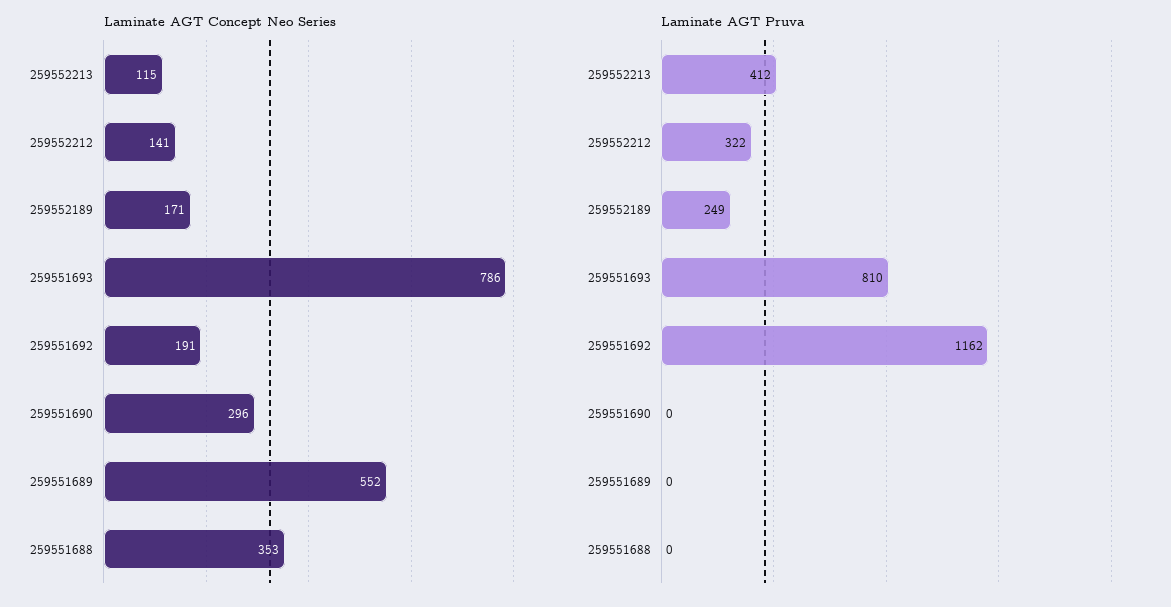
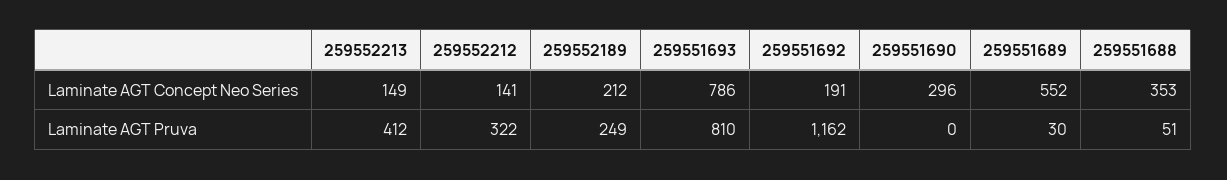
  {
    "Laminate AGT Concept Neo Series": {
-     "259552213": 115,
+     "259552213": 149,
      "259552212": 141,
-     "259552189": 171,
+     "259552189": 212,
      "259551693": 786,
      "259551692": 191,
      "259551690": 296,
      "259551689": 552,
      "259551688": 353
    },
    "Laminate AGT Pruva": {
      "259552213": 412,
      "259552212": 322,
      "259552189": 249,
      "259551693": 810,
      "259551692": 1162,
      "259551690": 0,
-     "259551689": 0,
+     "259551689": 30,
-     "259551688": 0
+     "259551688": 51
    }
  }

